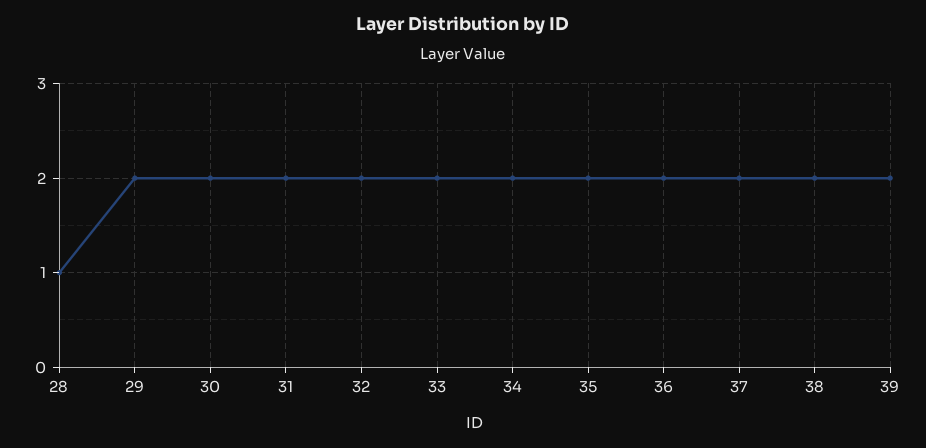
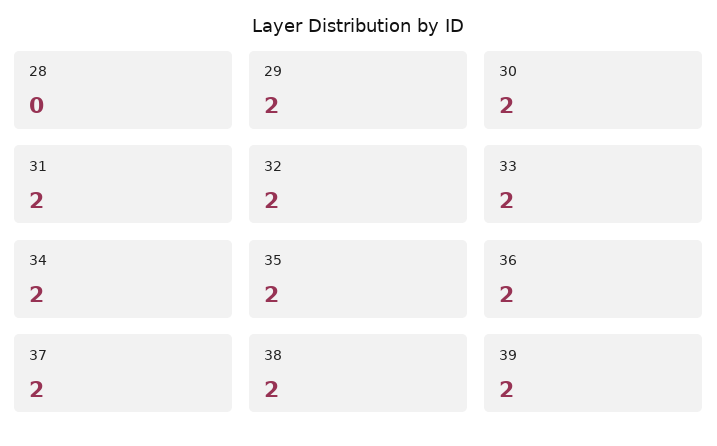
  {
-   "28": 1,
+   "28": 0,
    "29": 2,
    "30": 2,
    "31": 2,
    "32": 2,
    "33": 2,
    "34": 2,
    "35": 2,
    "36": 2,
    "37": 2,
    "38": 2,
    "39": 2
  }

